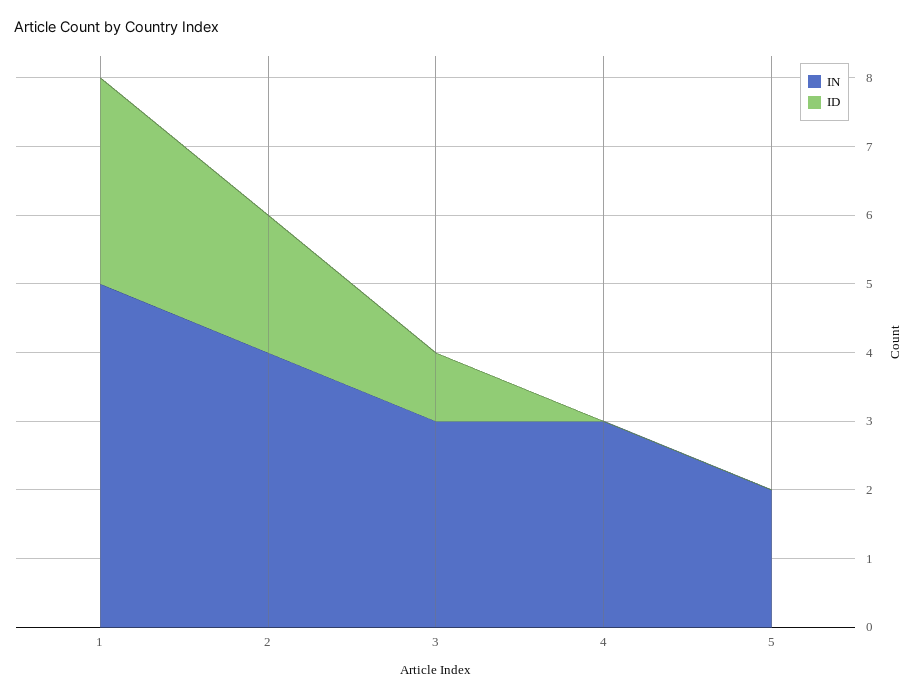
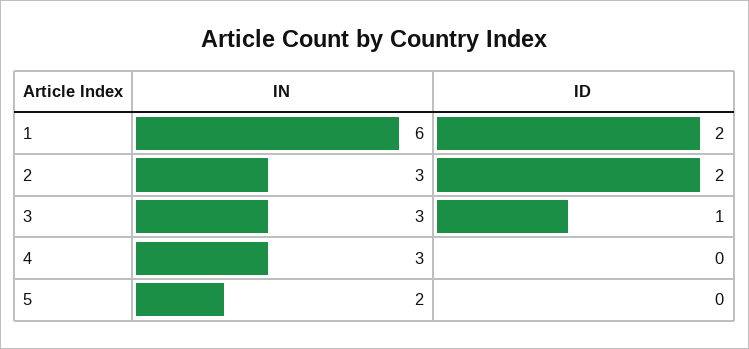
  {
    "IN": {
-     "1": 5,
+     "1": 6,
-     "2": 4,
+     "2": 3,
      "3": 3,
      "4": 3,
      "5": 2
    },
    "ID": {
-     "1": 3,
+     "1": 2,
      "2": 2,
      "3": 1,
      "4": 0,
      "5": 0
    }
  }

